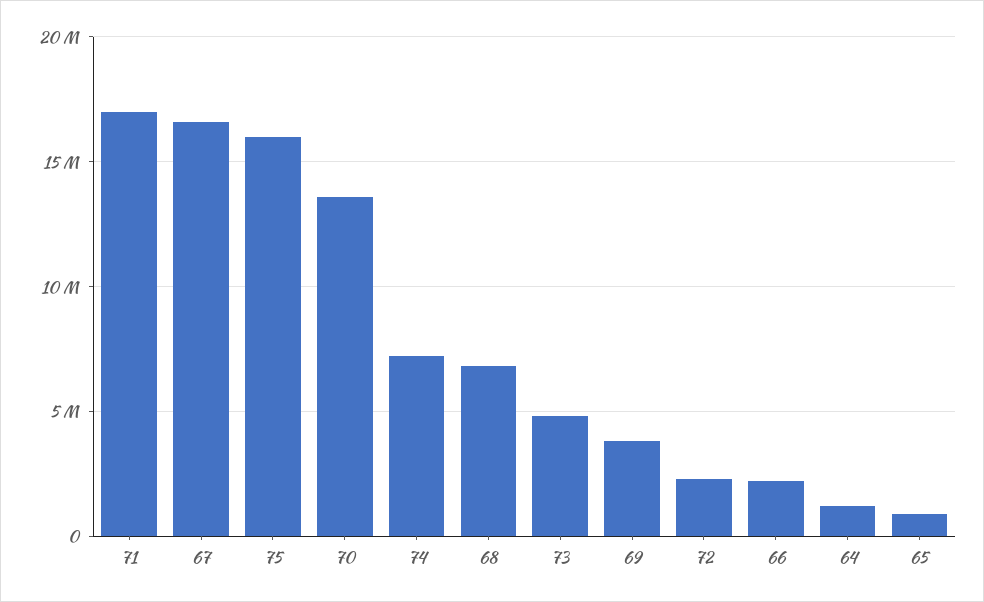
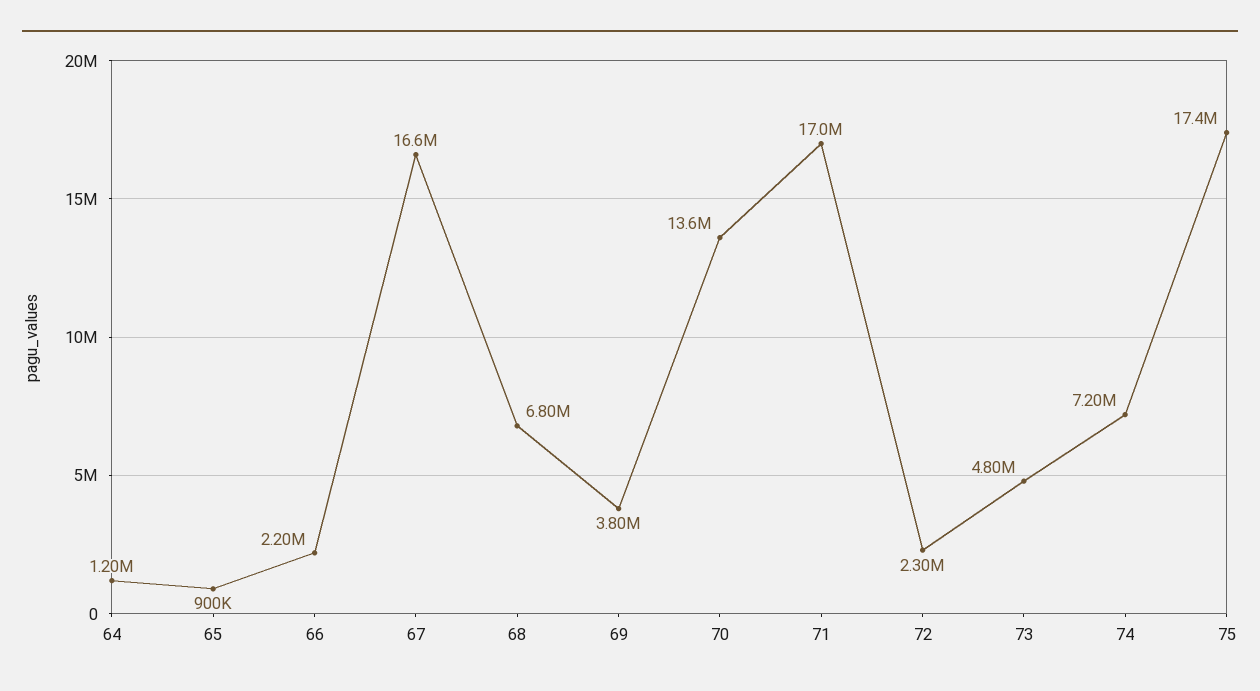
  {
    "71": 17000000,
    "67": 16600000,
-   "75": 16000000,
+   "75": 17400000,
    "70": 13600000,
    "74": 7200000,
    "68": 6800000,
    "73": 4800000,
    "69": 3800000,
    "72": 2300000,
    "66": 2200000,
    "64": 1200000,
    "65": 900000
  }

